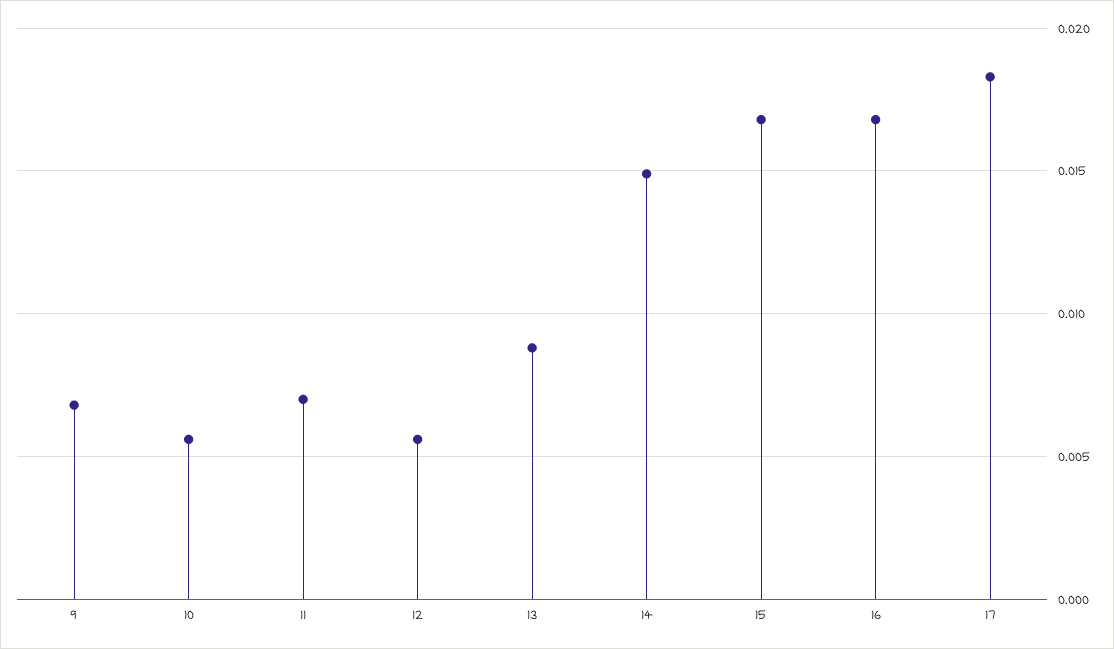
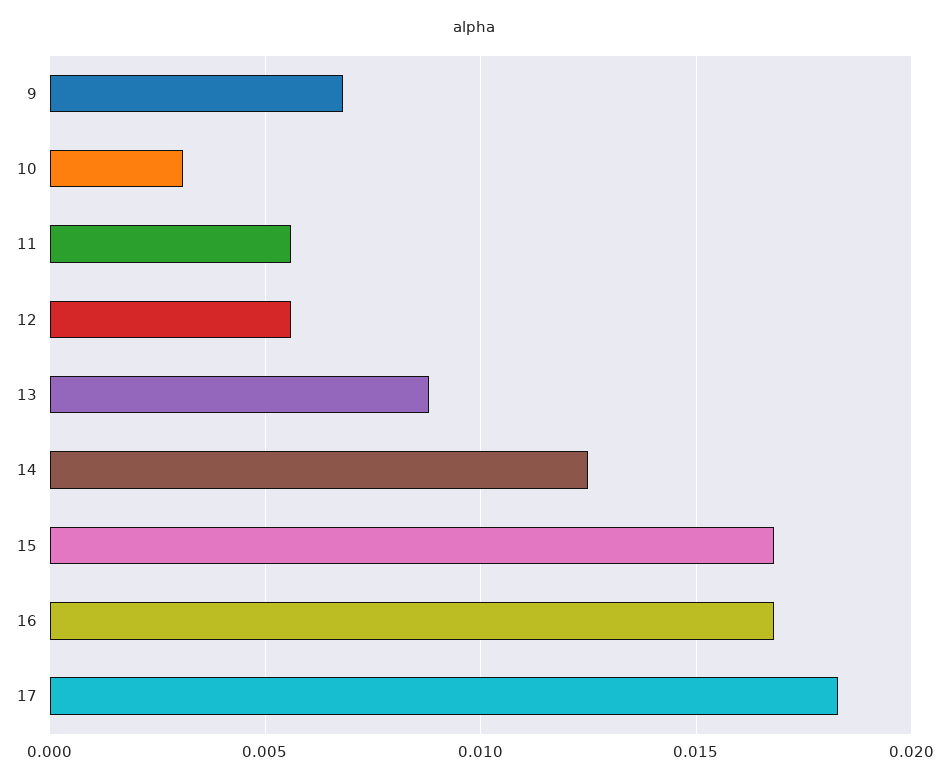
  {
    "9": 0.007,
-   "10": 0.0055,
+   "10": 0.003,
-   "11": 0.007,
+   "11": 0.0055,
    "12": 0.0055,
    "13": 0.009,
-   "14": 0.015,
+   "14": 0.0125,
    "15": 0.017,
    "16": 0.017,
    "17": 0.0185
  }

